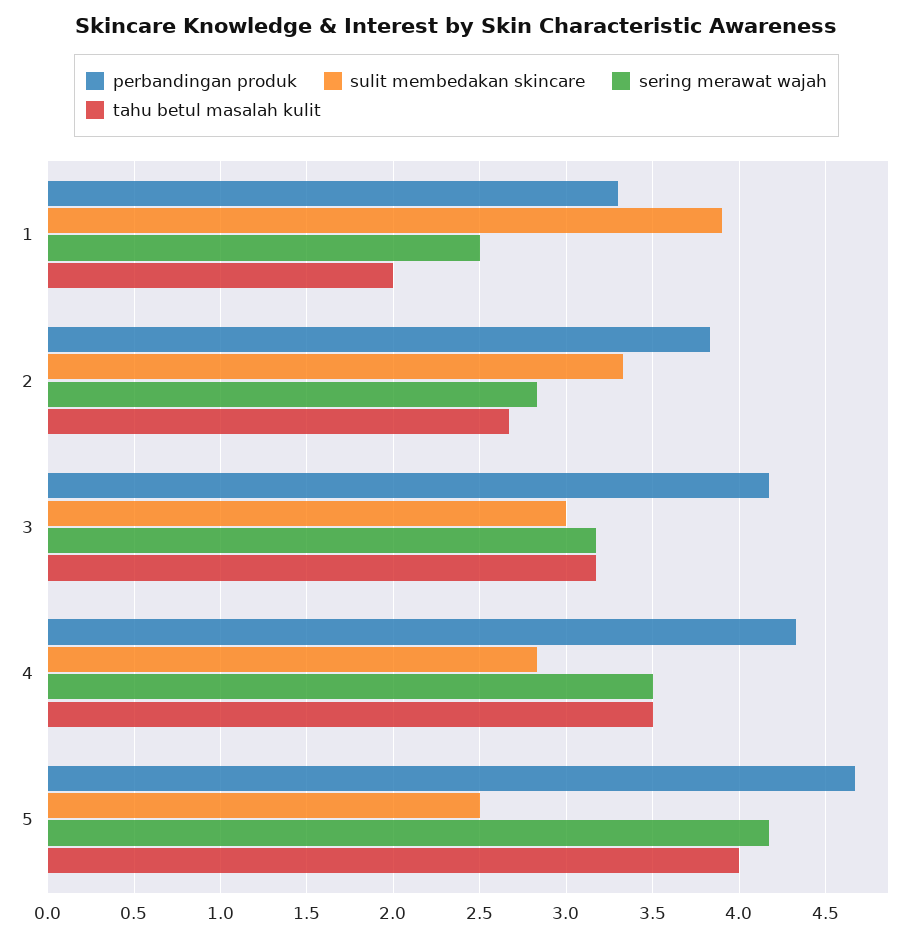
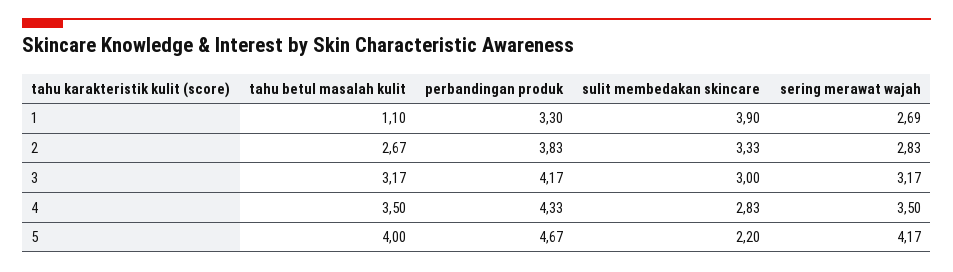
  {
    "perbandingan produk": {
      "1": 3.3,
      "2": 3.83,
      "3": 4.17,
      "4": 4.33,
      "5": 4.67
    },
    "sulit membedakan skincare": {
      "1": 3.9,
      "2": 3.33,
      "3": 3,
      "4": 2.83,
-     "5": 2.5
+     "5": 2.2
    },
    "sering merawat wajah": {
-     "1": 2.5,
+     "1": 2.69,
      "2": 2.83,
      "3": 3.17,
      "4": 3.5,
      "5": 4.17
    },
    "tahu betul masalah kulit": {
-     "1": 2,
+     "1": 1.1,
      "2": 2.67,
      "3": 3.17,
      "4": 3.5,
      "5": 4
    }
  }

